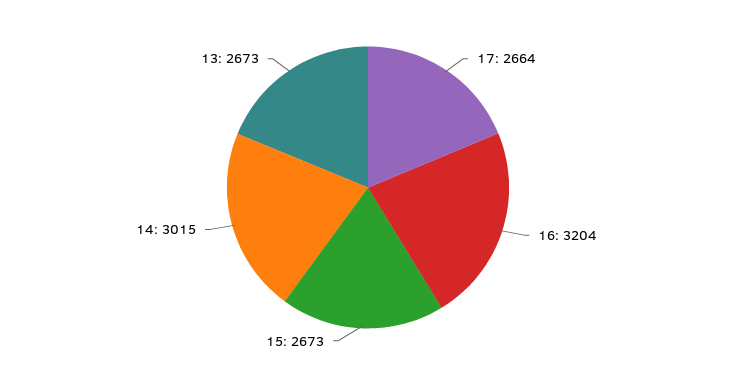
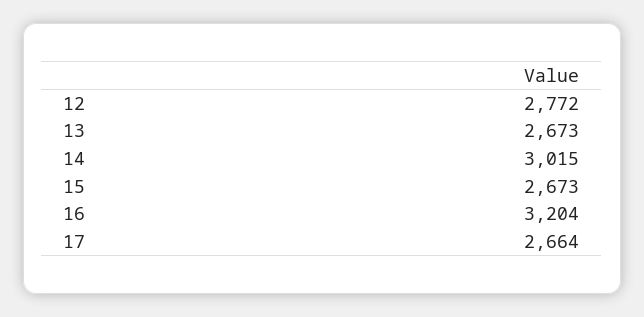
  {
    "17": 2664,
    "16": 3204,
    "15": 2673,
    "14": 3015,
-   "13": 2673
+   "13": 2673,
+   "12": 2772
  }

